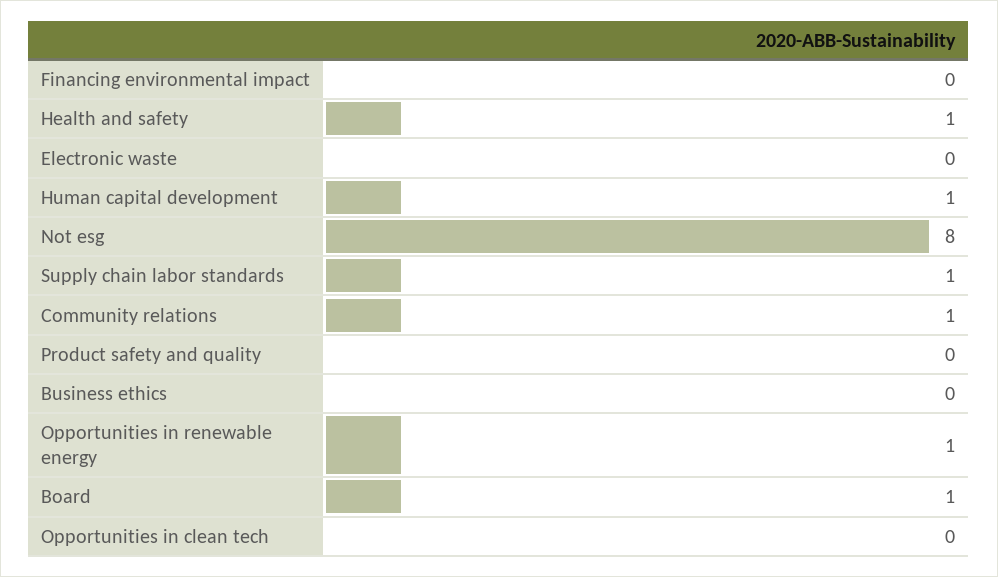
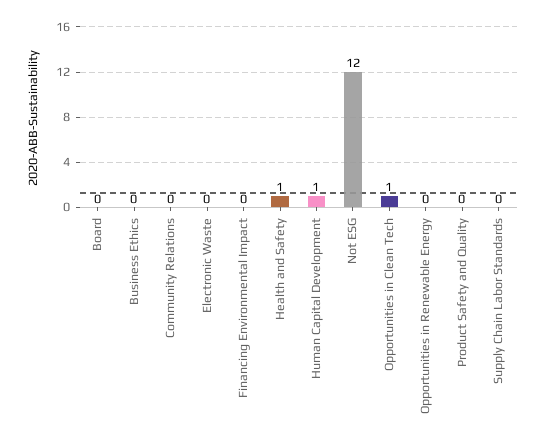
  {
    "Financing environmental impact": 0,
    "Health and safety": 1,
    "Electronic waste": 0,
    "Human capital development": 1,
-   "Not esg": 8,
+   "Not esg": 12,
-   "Supply chain labor standards": 1,
+   "Supply chain labor standards": 0,
-   "Community relations": 1,
+   "Community relations": 0,
    "Product safety and quality": 0,
    "Business ethics": 0,
-   "Opportunities in renewable energy": 1,
+   "Opportunities in renewable energy": 0,
-   "Board": 1,
+   "Board": 0,
-   "Opportunities in clean tech": 0
+   "Opportunities in clean tech": 1
  }

